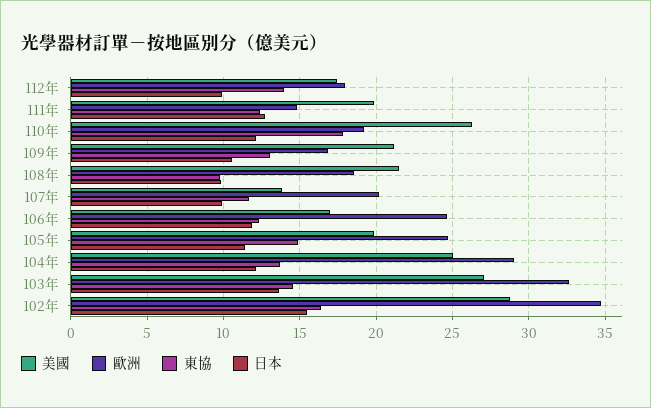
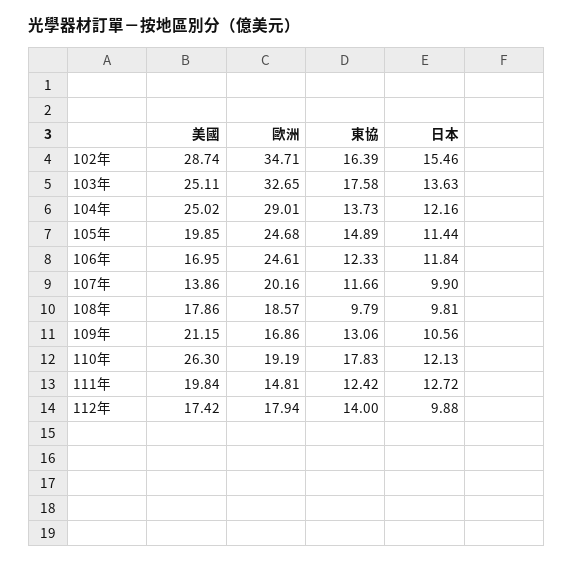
  {
    "美國": {
      "112年": 17.42,
      "111年": 19.84,
      "110年": 26.3,
      "109年": 21.15,
-     "108年": 21.5,
+     "108年": 17.86,
      "107年": 13.86,
      "106年": 16.95,
      "105年": 19.85,
      "104年": 25.02,
-     "103年": 27,
+     "103年": 25.11,
      "102年": 28.74
    },
    "歐洲": {
      "112年": 17.94,
      "111年": 14.81,
      "110年": 19.19,
      "109年": 16.86,
      "108年": 18.57,
      "107年": 20.16,
      "106年": 24.61,
      "105年": 24.68,
      "104年": 29.01,
      "103年": 32.65,
      "102年": 34.71
    },
    "東協": {
      "112年": 14,
      "111年": 12.42,
      "110年": 17.83,
      "109年": 13.06,
      "108年": 9.79,
      "107年": 11.66,
      "106年": 12.33,
      "105年": 14.89,
      "104年": 13.73,
-     "103年": 14.5,
+     "103年": 17.58,
      "102年": 16.39
    },
    "日本": {
      "112年": 9.88,
      "111年": 12.72,
      "110年": 12.13,
      "109年": 10.56,
      "108年": 9.81,
      "107年": 9.9,
      "106年": 11.84,
      "105年": 11.44,
      "104年": 12.16,
      "103年": 13.63,
      "102年": 15.46
    }
  }

